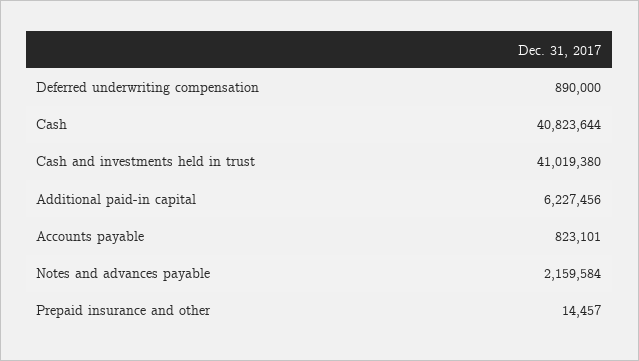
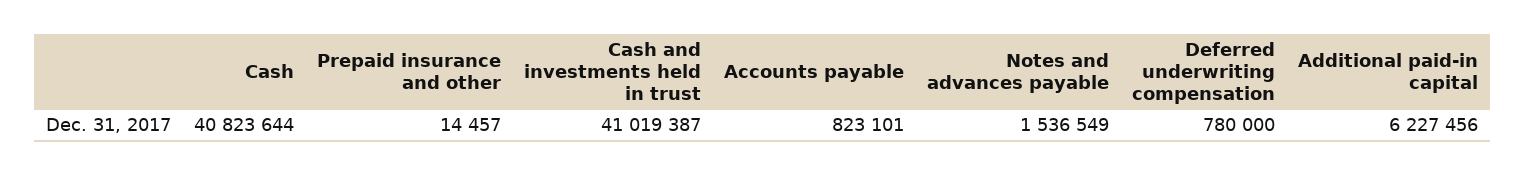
  {
-   "Deferred underwriting compensation": 890000,
+   "Deferred underwriting compensation": 780000,
    "Cash": 40823644,
-   "Cash and investments held in trust": 41019380,
+   "Cash and investments held in trust": 41019387,
    "Additional paid-in capital": 6227456,
    "Accounts payable": 823101,
-   "Notes and advances payable": 2159584,
+   "Notes and advances payable": 1536549,
    "Prepaid insurance and other": 14457
  }

